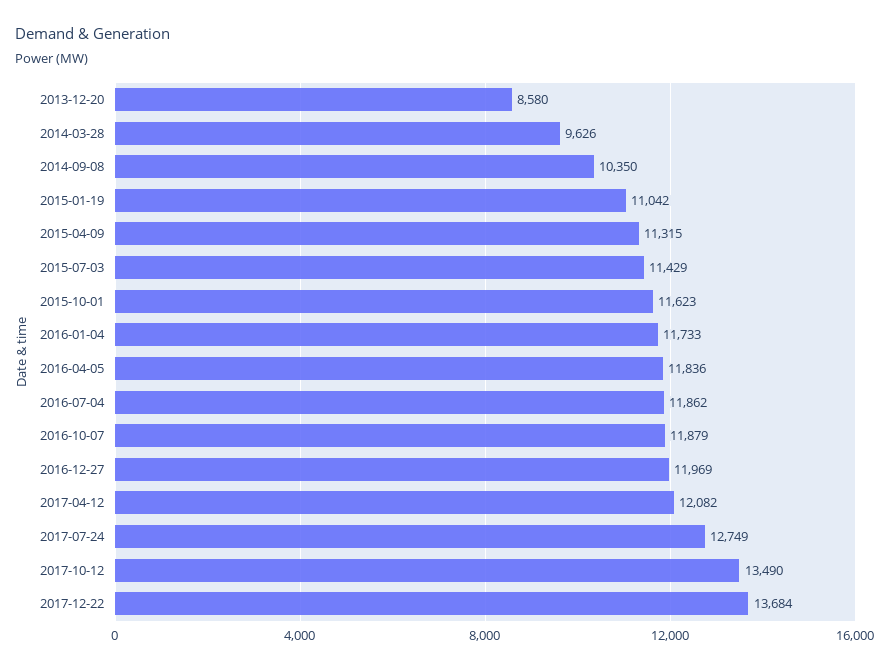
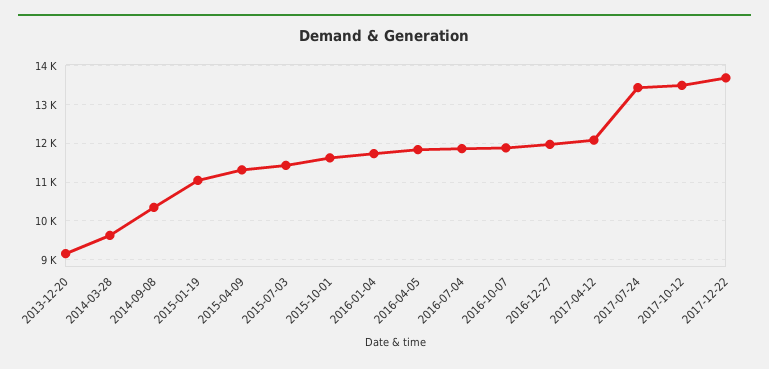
  {
-   "2013-12-20": 8580,
+   "2013-12-20": 9200,
    "2014-03-28": 9626,
    "2014-09-08": 10350,
    "2015-01-19": 11042,
    "2015-04-09": 11315,
    "2015-07-03": 11429,
    "2015-10-01": 11623,
    "2016-01-04": 11733,
    "2016-04-05": 11836,
    "2016-07-04": 11862,
    "2016-10-07": 11879,
    "2016-12-27": 11969,
    "2017-04-12": 12082,
-   "2017-07-24": 12749,
+   "2017-07-24": 13400,
    "2017-10-12": 13490,
    "2017-12-22": 13684
  }

